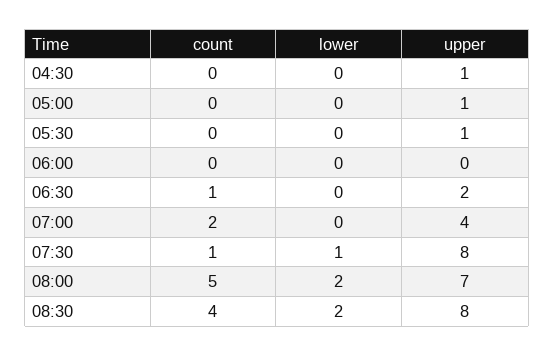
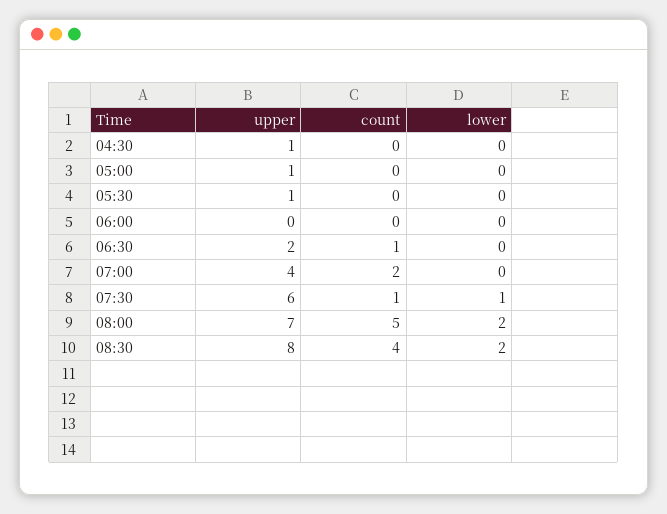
  {
    "count": {
      "04:30": 0,
      "05:00": 0,
      "05:30": 0,
      "06:00": 0,
      "06:30": 1,
      "07:00": 2,
      "07:30": 1,
      "08:00": 5,
      "08:30": 4
    },
    "lower": {
      "04:30": 0,
      "05:00": 0,
      "05:30": 0,
      "06:00": 0,
      "06:30": 0,
      "07:00": 0,
      "07:30": 1,
      "08:00": 2,
      "08:30": 2
    },
    "upper": {
      "04:30": 1,
      "05:00": 1,
      "05:30": 1,
      "06:00": 0,
      "06:30": 2,
      "07:00": 4,
-     "07:30": 8,
+     "07:30": 6,
      "08:00": 7,
      "08:30": 8
    }
  }

